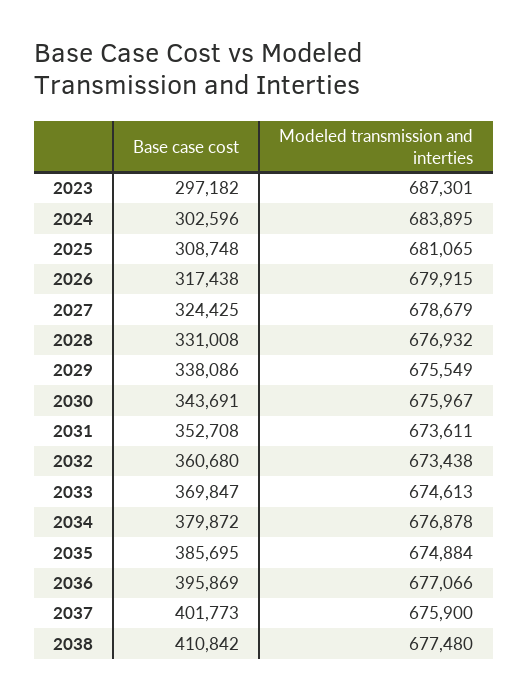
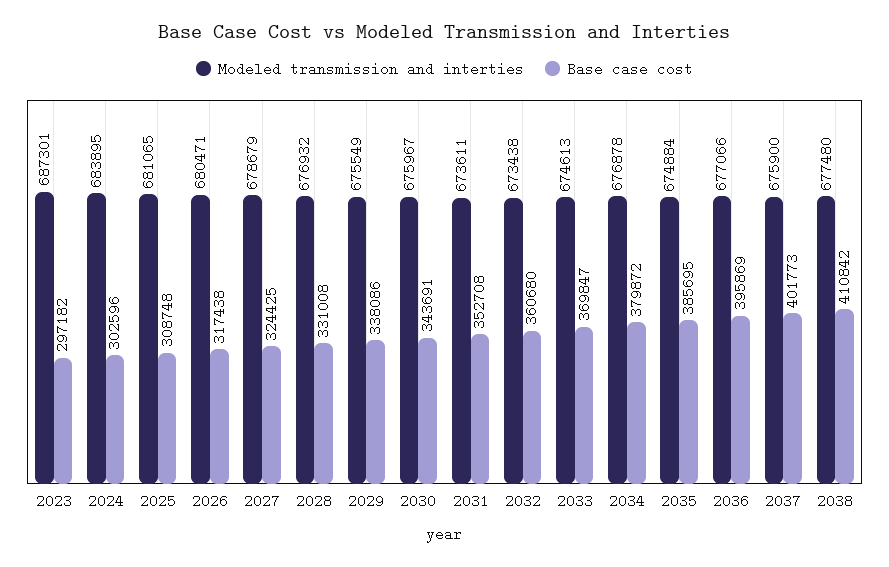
  {
    "Base case cost": {
      "2023": 297182,
      "2024": 302596,
      "2025": 308748,
      "2026": 317438,
      "2027": 324425,
      "2028": 331008,
      "2029": 338086,
      "2030": 343691,
      "2031": 352708,
      "2032": 360680,
      "2033": 369847,
      "2034": 379872,
      "2035": 385695,
      "2036": 395869,
      "2037": 401773,
      "2038": 410842
    },
    "Modeled transmission and interties": {
      "2023": 687301,
      "2024": 683895,
      "2025": 681065,
-     "2026": 679915,
+     "2026": 680471,
      "2027": 678679,
      "2028": 676932,
      "2029": 675549,
      "2030": 675967,
      "2031": 673611,
      "2032": 673438,
      "2033": 674613,
      "2034": 676878,
      "2035": 674884,
      "2036": 677066,
      "2037": 675900,
      "2038": 677480
    }
  }

